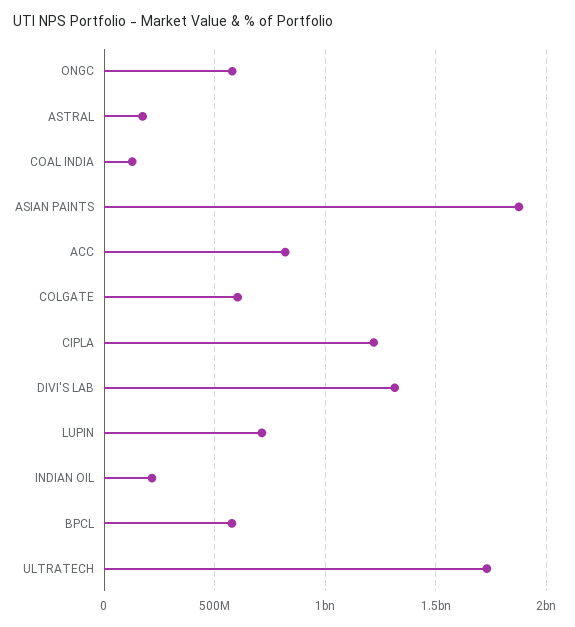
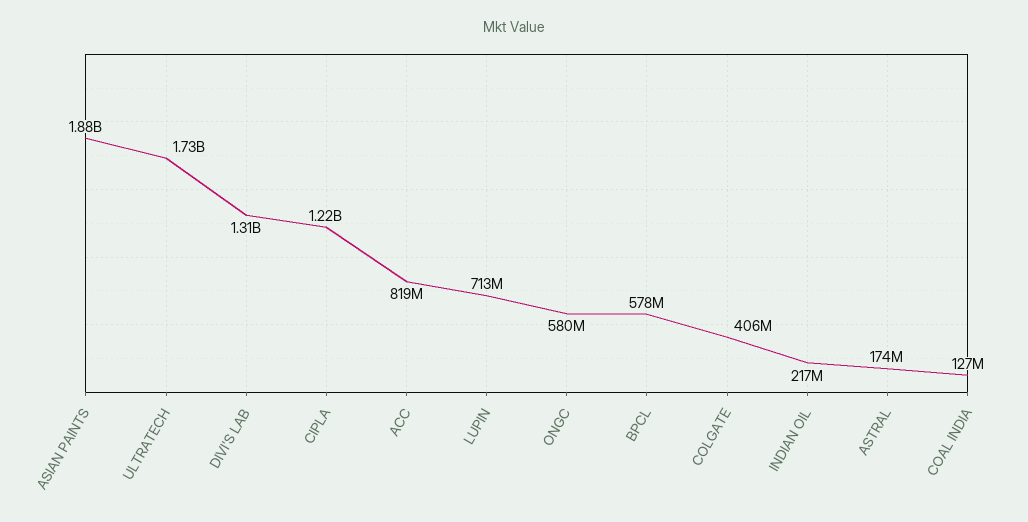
  {
    "ONGC": 580000000,
    "ASTRAL": 174000000,
    "COAL INDIA": 127000000,
    "ASIAN PAINTS": 1880000000,
    "ACC": 819000000,
-   "COLGATE": 600000000,
+   "COLGATE": 406000000,
    "CIPLA": 1220000000,
    "DIVI'S LAB": 1310000000,
    "LUPIN": 713000000,
    "INDIAN OIL": 217000000,
    "BPCL": 578000000,
    "ULTRATECH": 1730000000
  }

